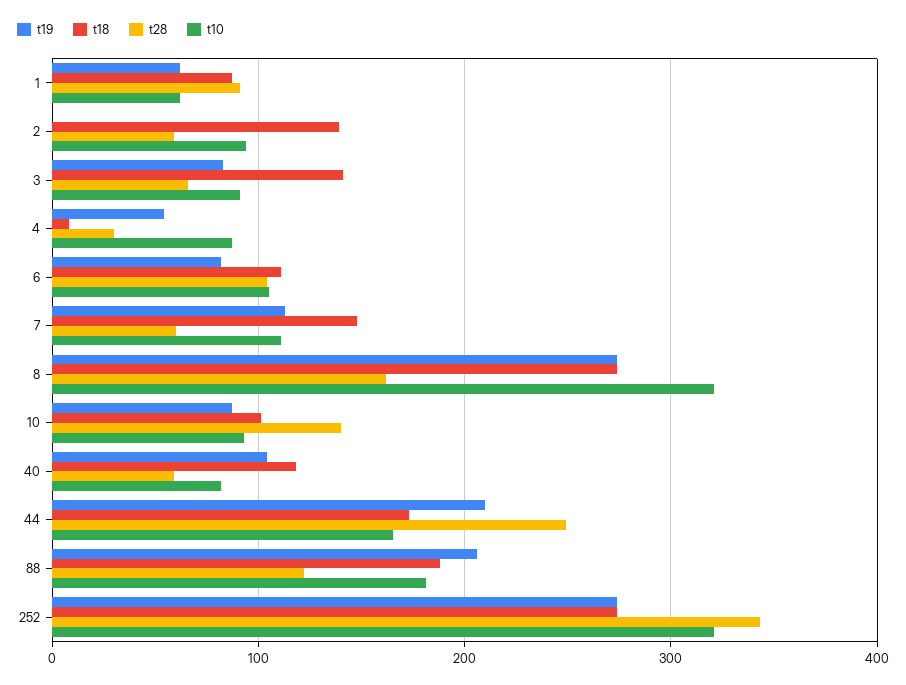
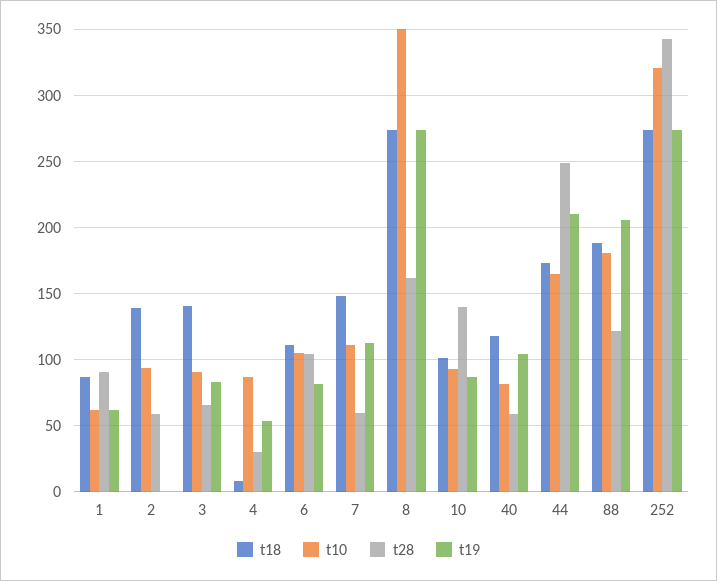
  {
    "t19": {
      "1": 60,
      "2": 0,
      "3": 85,
      "4": 55,
      "6": 80,
      "7": 115,
      "8": 275,
      "10": 85,
      "40": 105,
      "44": 210,
      "88": 205,
      "252": 275
    },
    "t18": {
      "1": 85,
      "2": 140,
      "3": 140,
      "4": 10,
      "6": 110,
      "7": 150,
      "8": 275,
      "10": 100,
      "40": 120,
      "44": 175,
      "88": 190,
      "252": 275
    },
    "t28": {
      "1": 90,
      "2": 60,
      "3": 65,
      "4": 30,
      "6": 105,
      "7": 60,
      "8": 160,
      "10": 140,
      "40": 60,
      "44": 250,
      "88": 120,
      "252": 345
    },
    "t10": {
      "1": 60,
      "2": 95,
      "3": 90,
      "4": 85,
      "6": 105,
      "7": 110,
-     "8": 320,
+     "8": 350,
      "10": 95,
      "40": 80,
      "44": 165,
      "88": 180,
      "252": 320
    }
  }

